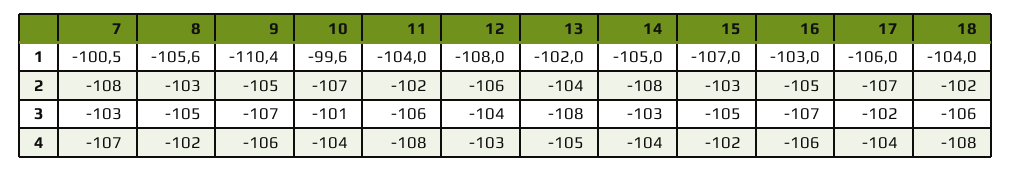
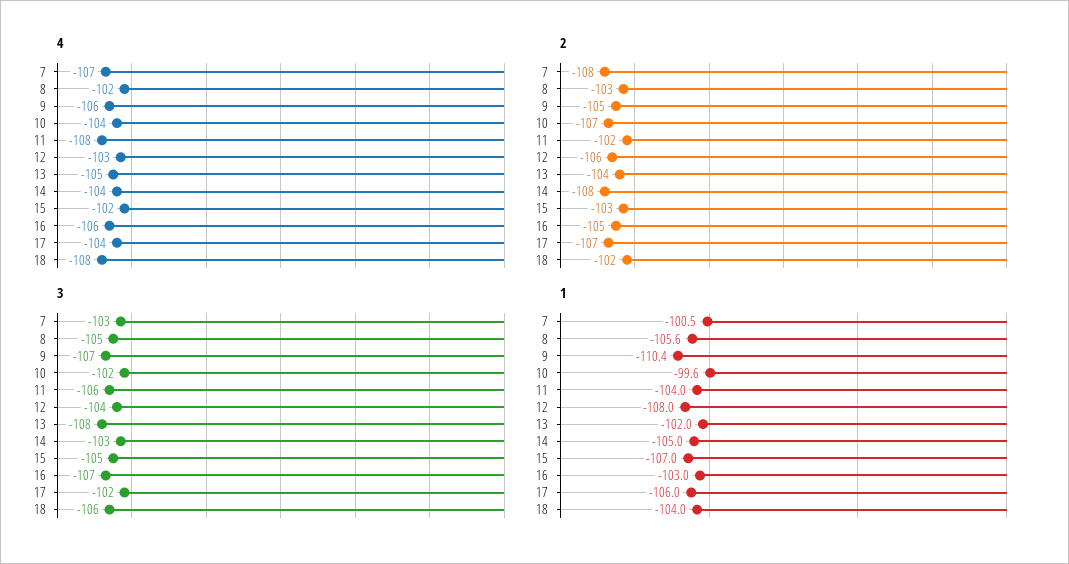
  {
    "1": {
      "7": -100.5,
      "8": -105.6,
      "9": -110.4,
      "10": -99.6,
      "11": -104,
      "12": -108,
      "13": -102,
      "14": -105,
      "15": -107,
      "16": -103,
      "17": -106,
      "18": -104
    },
    "2": {
      "7": -108,
      "8": -103,
      "9": -105,
      "10": -107,
      "11": -102,
      "12": -106,
      "13": -104,
      "14": -108,
      "15": -103,
      "16": -105,
      "17": -107,
      "18": -102
    },
    "3": {
      "7": -103,
      "8": -105,
      "9": -107,
-     "10": -101,
+     "10": -102,
      "11": -106,
      "12": -104,
      "13": -108,
      "14": -103,
      "15": -105,
      "16": -107,
      "17": -102,
      "18": -106
    },
    "4": {
      "7": -107,
      "8": -102,
      "9": -106,
      "10": -104,
      "11": -108,
      "12": -103,
      "13": -105,
      "14": -104,
      "15": -102,
      "16": -106,
      "17": -104,
      "18": -108
    }
  }

